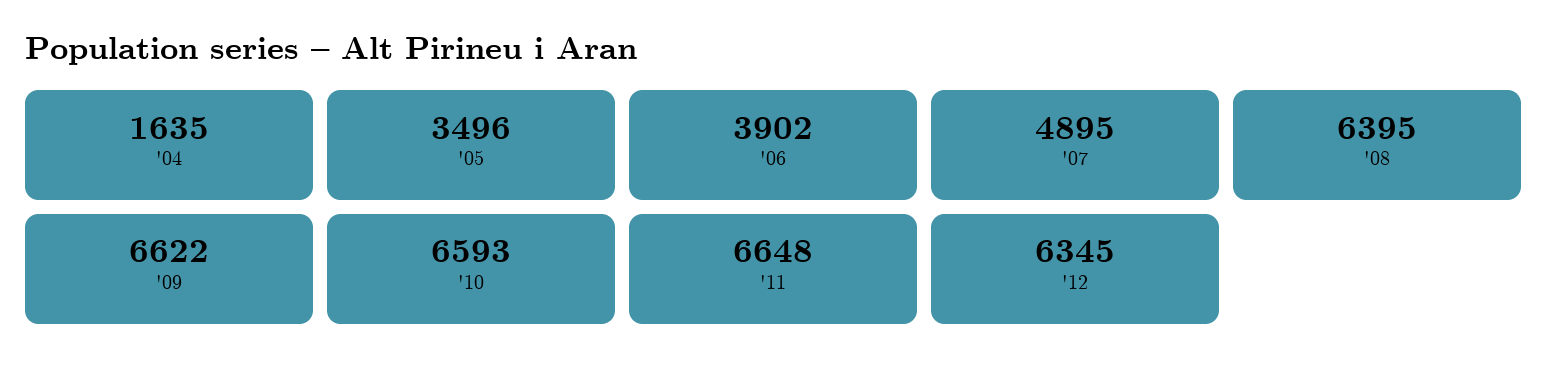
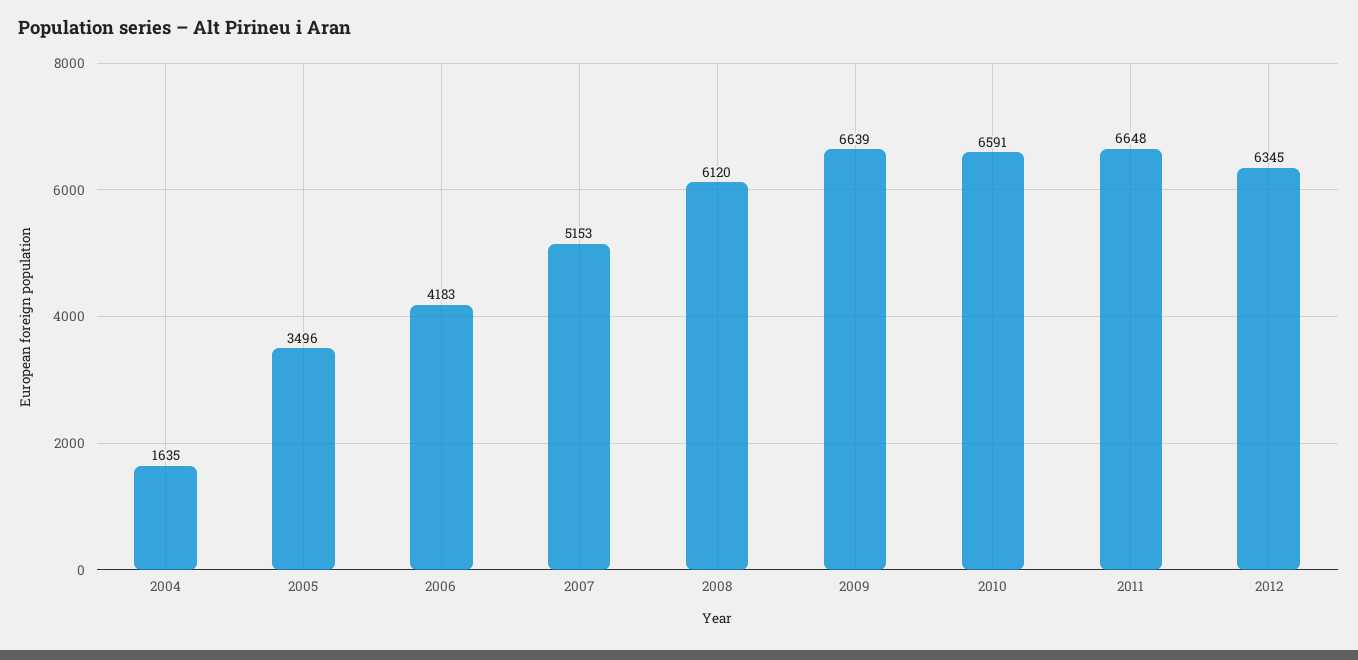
  {
    "'04": 1635,
    "'05": 3496,
-   "'06": 3902,
+   "'06": 4183,
-   "'07": 4895,
+   "'07": 5153,
-   "'08": 6395,
+   "'08": 6120,
-   "'09": 6622,
+   "'09": 6639,
-   "'10": 6593,
+   "'10": 6591,
    "'11": 6648,
    "'12": 6345
  }

